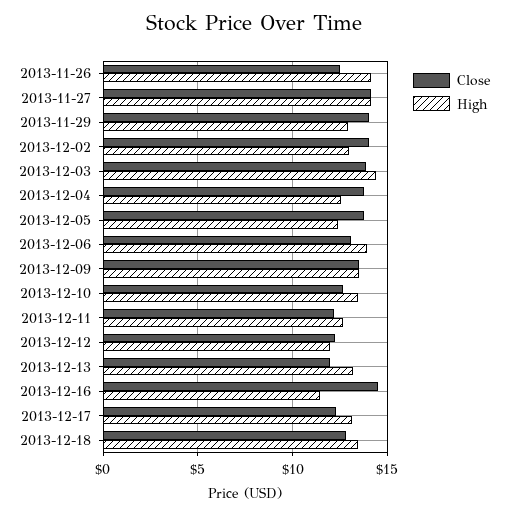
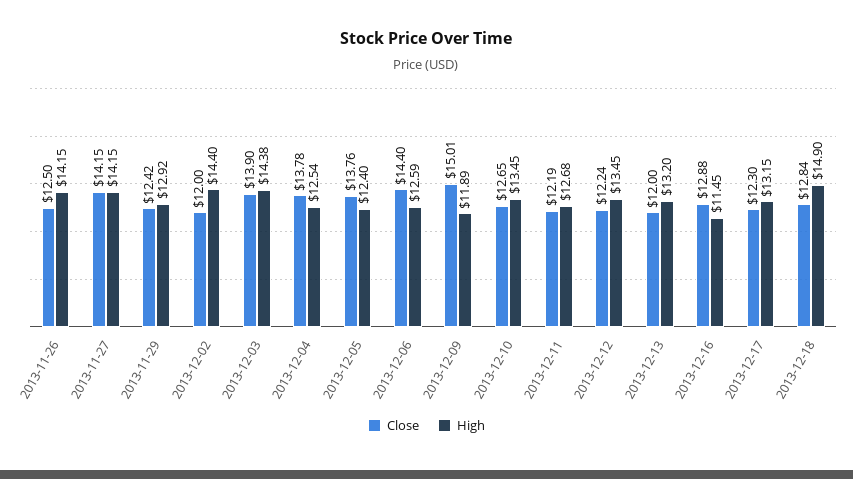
  {
    "Close": {
      "2013-11-26": 12.5,
      "2013-11-27": 14.15,
-     "2013-11-29": 14,
+     "2013-11-29": 12.42,
-     "2013-12-02": 14,
+     "2013-12-02": 12,
      "2013-12-03": 13.9,
      "2013-12-04": 13.78,
      "2013-12-05": 13.76,
-     "2013-12-06": 13,
+     "2013-12-06": 14.4,
-     "2013-12-09": 13.5,
+     "2013-12-09": 15.01,
      "2013-12-10": 12.65,
      "2013-12-11": 12.19,
      "2013-12-12": 12.24,
      "2013-12-13": 12,
-     "2013-12-16": 14.5,
+     "2013-12-16": 12.88,
      "2013-12-17": 12.3,
      "2013-12-18": 12.84
    },
    "High": {
      "2013-11-26": 14.15,
      "2013-11-27": 14.15,
      "2013-11-29": 12.92,
-     "2013-12-02": 13,
+     "2013-12-02": 14.4,
      "2013-12-03": 14.38,
      "2013-12-04": 12.54,
      "2013-12-05": 12.4,
-     "2013-12-06": 14,
+     "2013-12-06": 12.59,
-     "2013-12-09": 13.5,
+     "2013-12-09": 11.89,
      "2013-12-10": 13.45,
      "2013-12-11": 12.68,
-     "2013-12-12": 12,
+     "2013-12-12": 13.45,
      "2013-12-13": 13.2,
      "2013-12-16": 11.45,
      "2013-12-17": 13.15,
-     "2013-12-18": 13.5
+     "2013-12-18": 14.9
    }
  }

